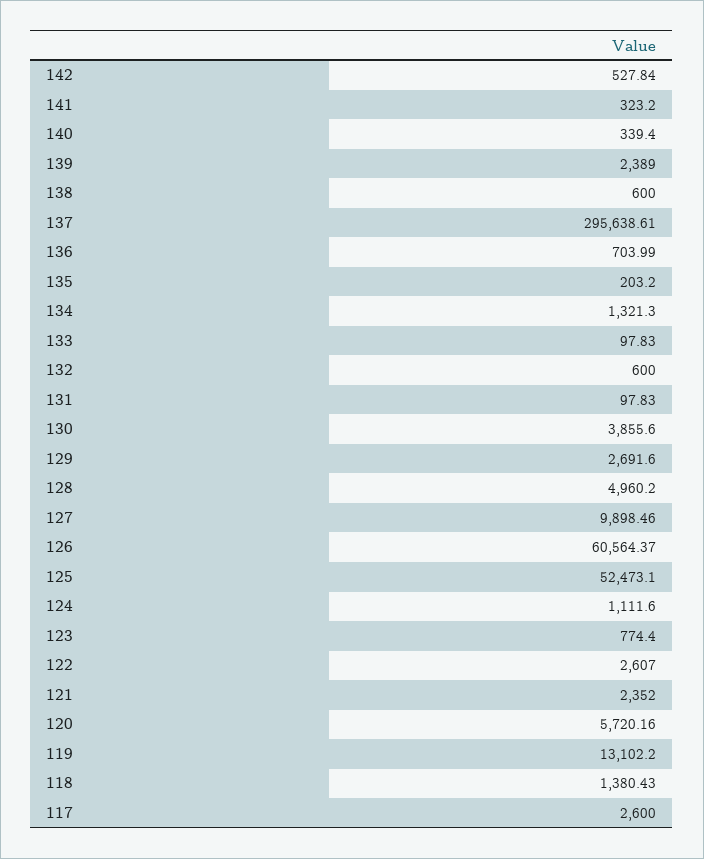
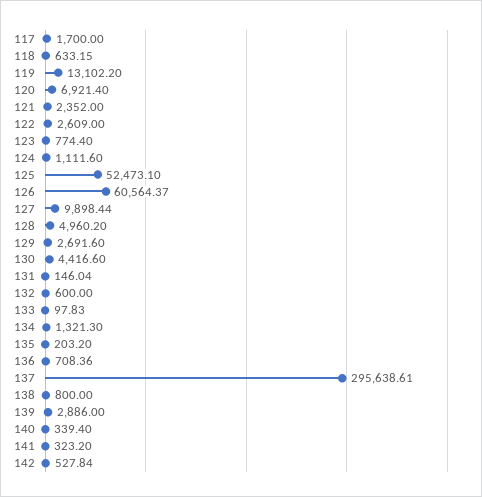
  {
    "142": 527.84,
    "141": 323.2,
    "140": 339.4,
-   "139": 2389,
+   "139": 2886,
-   "138": 600,
+   "138": 800,
    "137": 295638.61,
-   "136": 703.99,
+   "136": 708.36,
    "135": 203.2,
    "134": 1321.3,
    "133": 97.83,
    "132": 600,
-   "131": 97.83,
+   "131": 146.04,
-   "130": 3855.6,
+   "130": 4416.6,
    "129": 2691.6,
    "128": 4960.2,
-   "127": 9898.46,
+   "127": 9898.44,
    "126": 60564.37,
    "125": 52473.1,
    "124": 1111.6,
    "123": 774.4,
-   "122": 2607,
+   "122": 2609,
    "121": 2352,
-   "120": 5720.16,
+   "120": 6921.4,
    "119": 13102.2,
-   "118": 1380.43,
+   "118": 633.15,
-   "117": 2600
+   "117": 1700
  }

